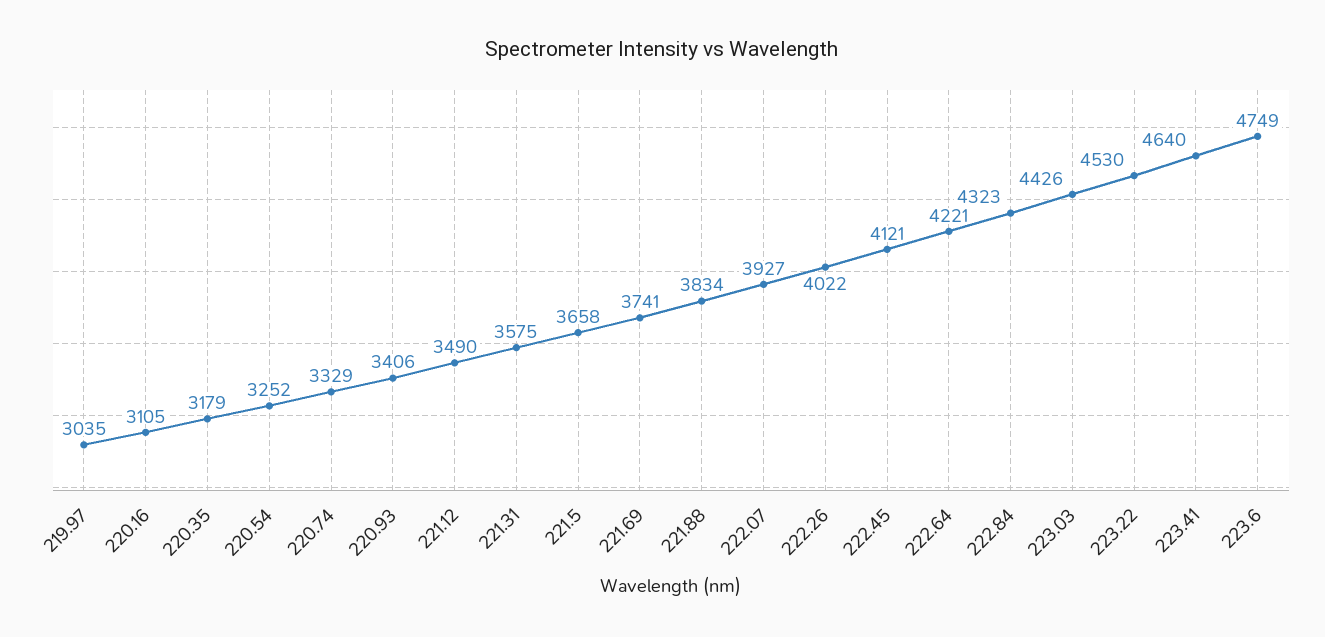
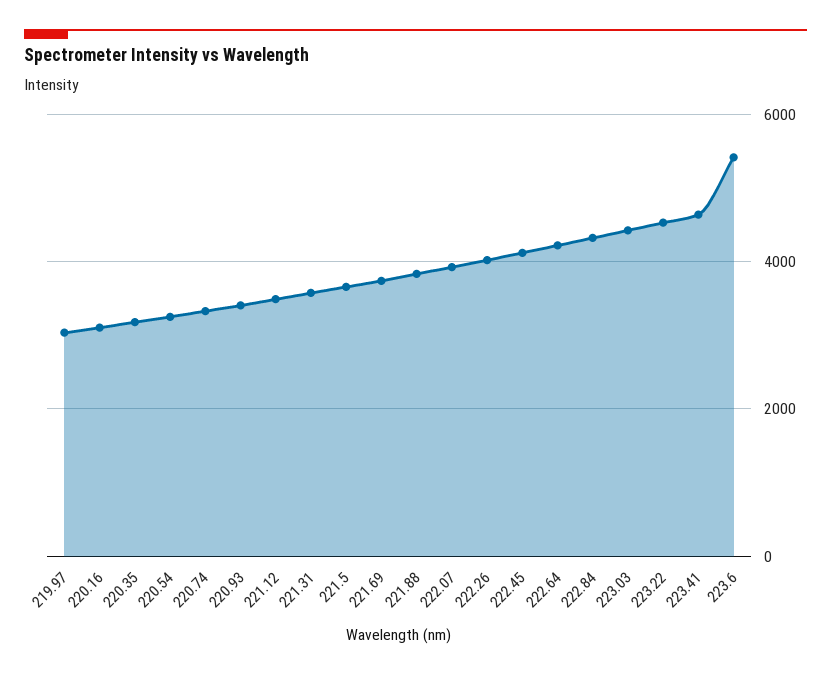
  {
    "219.97": 3035,
    "220.16": 3105,
    "220.35": 3179,
    "220.54": 3252,
    "220.74": 3329,
    "220.93": 3406,
    "221.12": 3490,
    "221.31": 3575,
    "221.5": 3658,
    "221.69": 3741,
    "221.88": 3834,
    "222.07": 3927,
    "222.26": 4022,
    "222.45": 4121,
    "222.64": 4221,
    "222.84": 4323,
    "223.03": 4426,
    "223.22": 4530,
    "223.41": 4640,
-   "223.6": 4749
+   "223.6": 5400
  }

